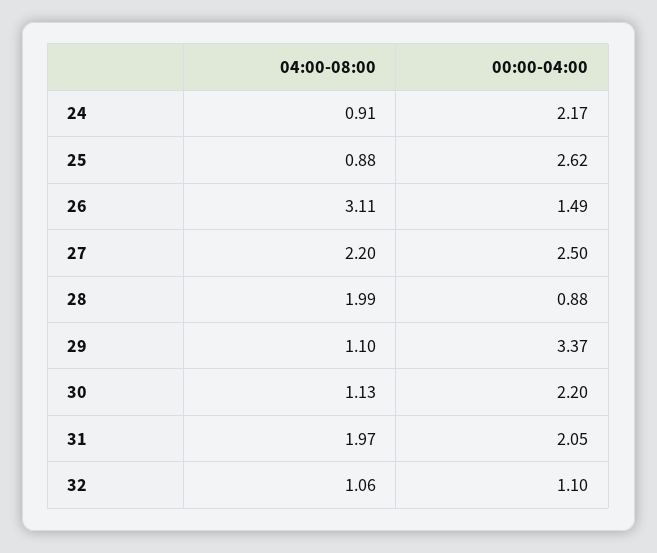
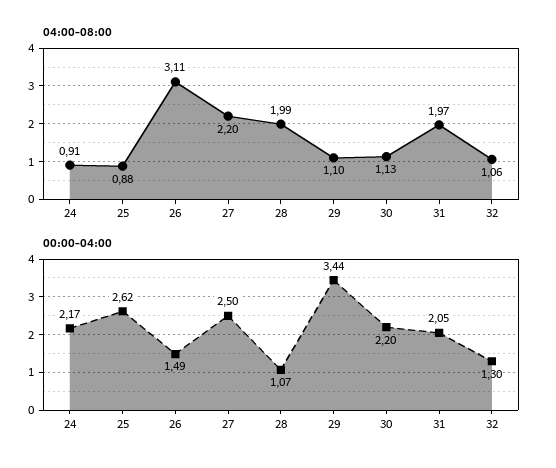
  {
    "04:00-08:00": {
      "24": 0.91,
      "25": 0.88,
      "26": 3.11,
      "27": 2.2,
      "28": 1.99,
      "29": 1.1,
      "30": 1.13,
      "31": 1.97,
      "32": 1.06
    },
    "00:00-04:00": {
      "24": 2.17,
      "25": 2.62,
      "26": 1.49,
      "27": 2.5,
-     "28": 0.88,
+     "28": 1.07,
-     "29": 3.37,
+     "29": 3.44,
      "30": 2.2,
      "31": 2.05,
-     "32": 1.1
+     "32": 1.3
    }
  }

